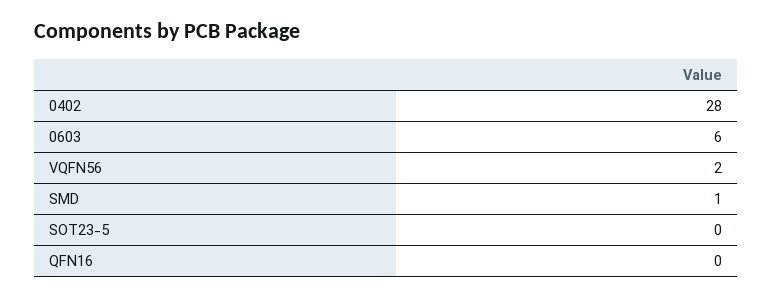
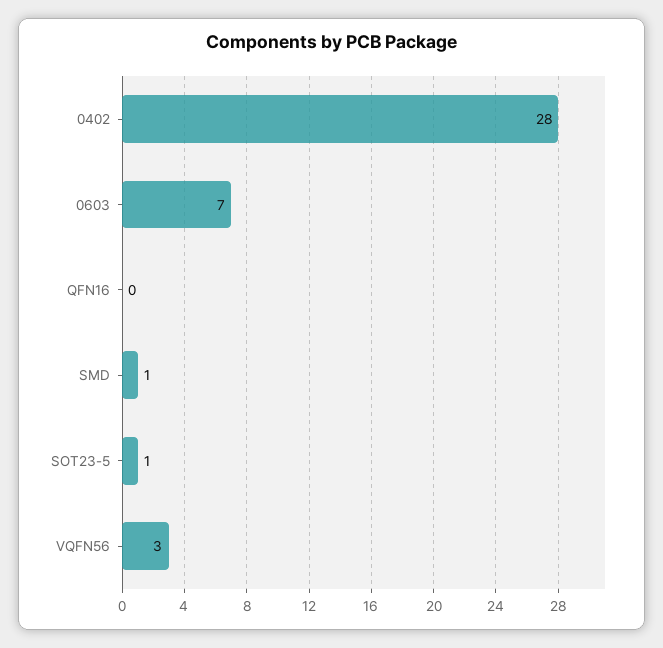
  {
    "0402": 28,
-   "0603": 6,
+   "0603": 7,
-   "VQFN56": 2,
+   "VQFN56": 3,
    "SMD": 1,
-   "SOT23-5": 0,
+   "SOT23-5": 1,
    "QFN16": 0
  }

